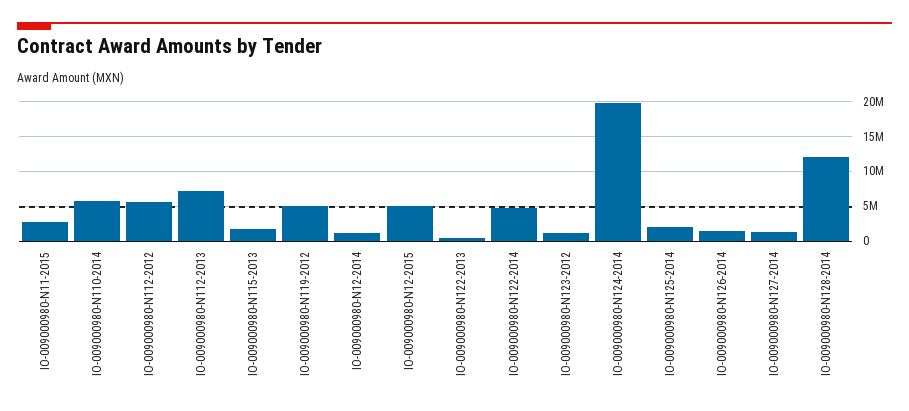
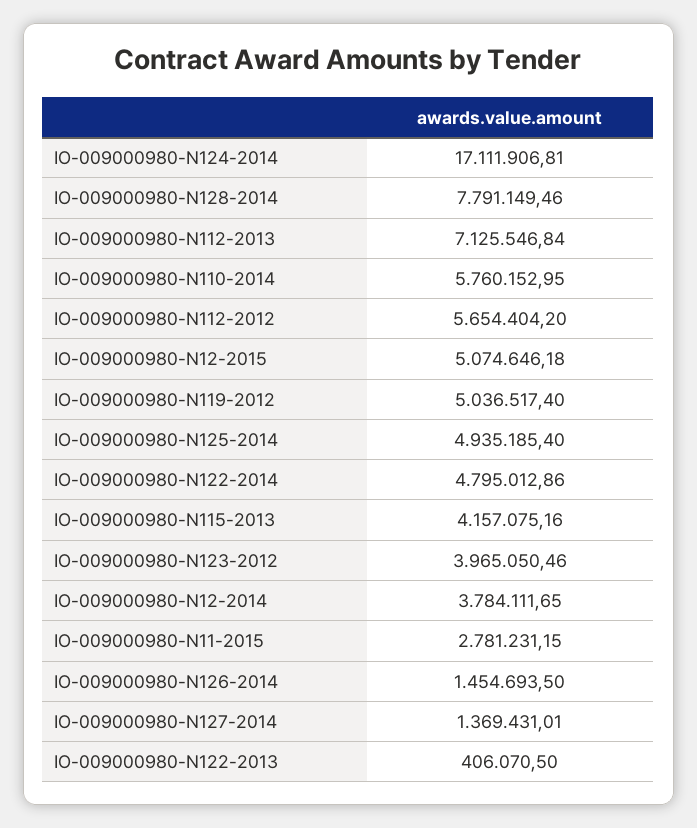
  {
    "IO-009000980-N11-2015": 2781231.15,
    "IO-009000980-N110-2014": 5760152.95,
    "IO-009000980-N112-2012": 5654404.2,
    "IO-009000980-N112-2013": 7125546.84,
-   "IO-009000980-N115-2013": 2000000,
+   "IO-009000980-N115-2013": 4157075.16,
    "IO-009000980-N119-2012": 5036517.4,
-   "IO-009000980-N12-2014": 1000000,
+   "IO-009000980-N12-2014": 3784111.65,
    "IO-009000980-N12-2015": 5074646.18,
    "IO-009000980-N122-2013": 406070.5,
    "IO-009000980-N122-2014": 4795012.86,
-   "IO-009000980-N123-2012": 1000000,
+   "IO-009000980-N123-2012": 3965050.46,
-   "IO-009000980-N124-2014": 20000000,
+   "IO-009000980-N124-2014": 17111906.81,
-   "IO-009000980-N125-2014": 2000000,
+   "IO-009000980-N125-2014": 4935185.4,
    "IO-009000980-N126-2014": 1454693.5,
    "IO-009000980-N127-2014": 1369431.01,
-   "IO-009000980-N128-2014": 12000000
+   "IO-009000980-N128-2014": 7791149.46
  }

